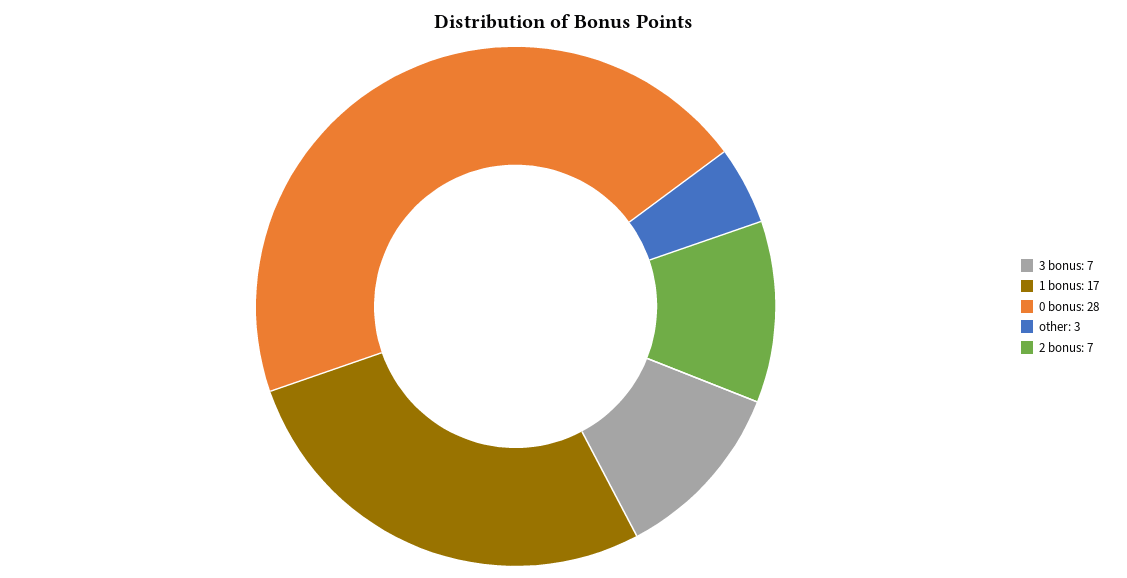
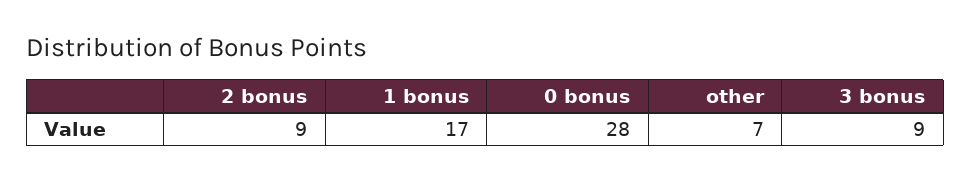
  {
-   "3 bonus": 7,
+   "3 bonus": 9,
    "1 bonus": 17,
    "0 bonus": 28,
-   "other": 3,
+   "other": 7,
-   "2 bonus": 7
+   "2 bonus": 9
  }

